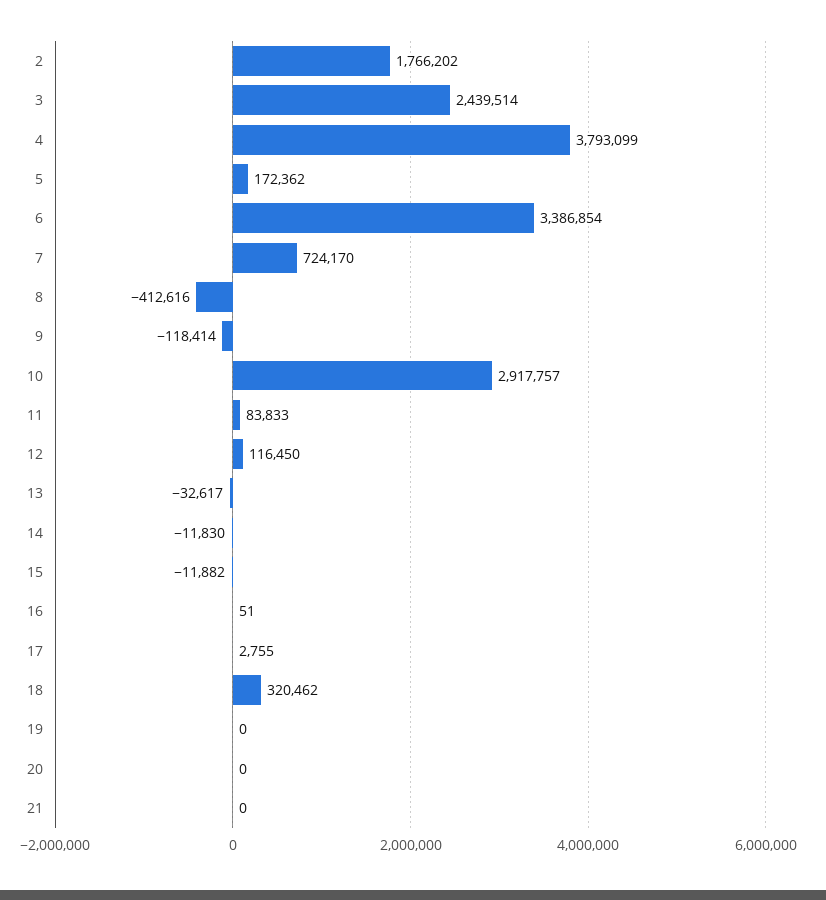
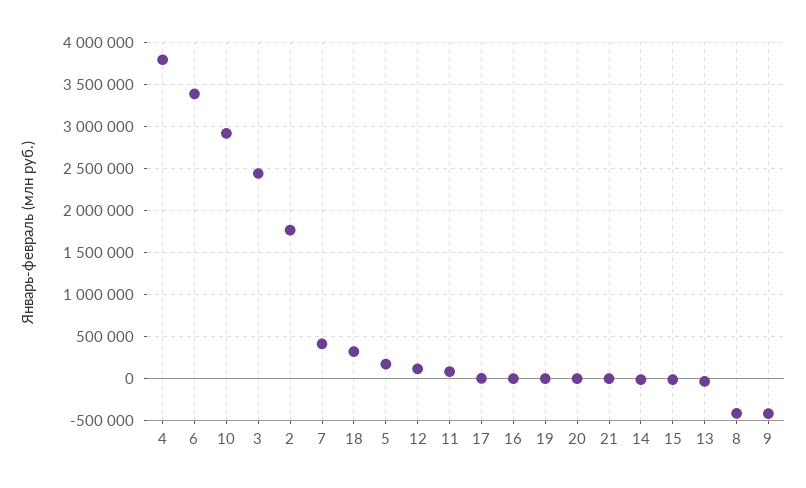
  {
    "2": 1766202,
    "3": 2439514,
    "4": 3793099,
    "5": 172362,
    "6": 3386854,
-   "7": 724170,
+   "7": 400000,
    "8": -412616,
-   "9": -118414,
+   "9": -400000,
    "10": 2917757,
    "11": 83833,
    "12": 116450,
    "13": -32617,
    "14": -11830,
    "15": -11882,
    "16": 51,
    "17": 2755,
    "18": 320462,
    "19": 0,
    "20": 0,
    "21": 0
  }

